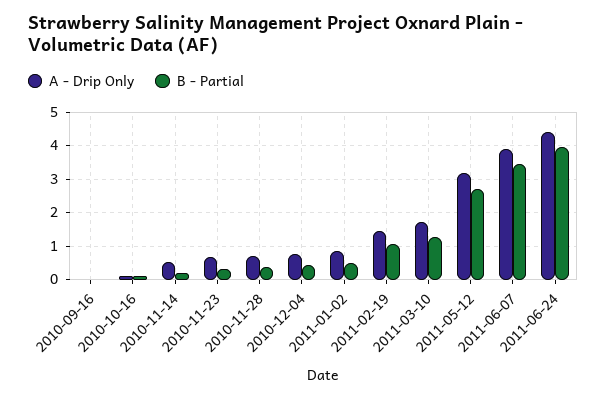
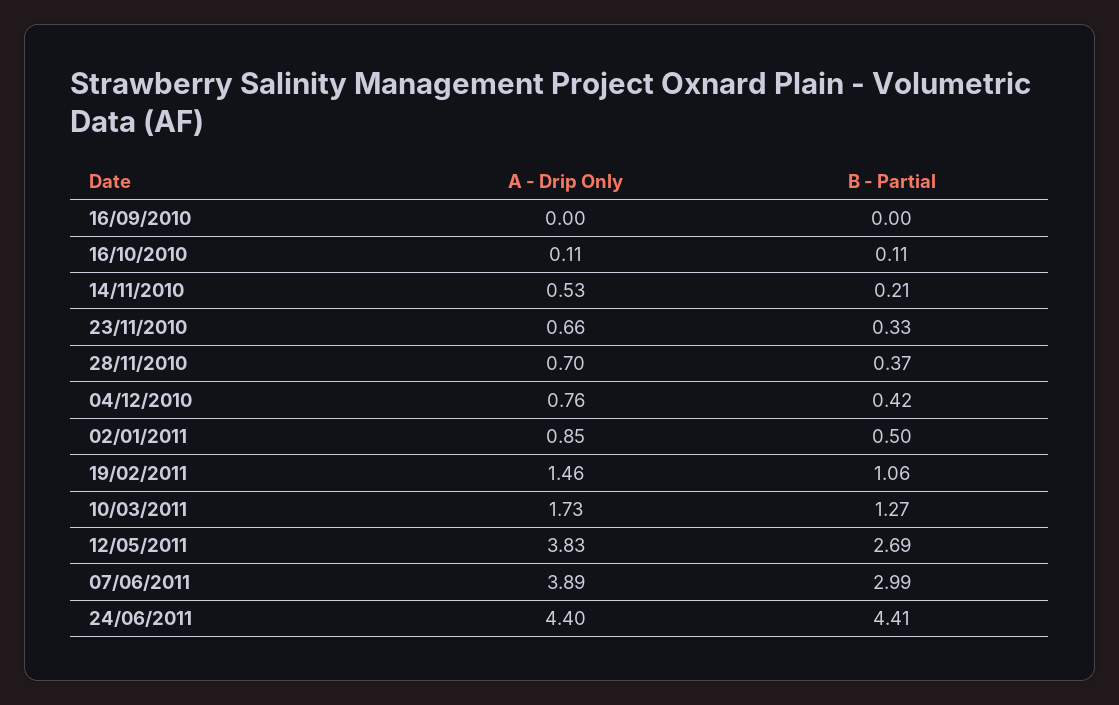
  {
    "A - Drip Only": {
      "2010-09-16": 0,
      "2010-10-16": 0.11,
      "2010-11-14": 0.53,
      "2010-11-23": 0.66,
      "2010-11-28": 0.7,
      "2010-12-04": 0.76,
      "2011-01-02": 0.85,
      "2011-02-19": 1.46,
      "2011-03-10": 1.73,
-     "2011-05-12": 3.2,
+     "2011-05-12": 3.83,
      "2011-06-07": 3.89,
      "2011-06-24": 4.4
    },
    "B - Partial": {
      "2010-09-16": 0,
      "2010-10-16": 0.11,
      "2010-11-14": 0.21,
      "2010-11-23": 0.33,
      "2010-11-28": 0.37,
      "2010-12-04": 0.42,
      "2011-01-02": 0.5,
      "2011-02-19": 1.06,
      "2011-03-10": 1.27,
      "2011-05-12": 2.69,
-     "2011-06-07": 3.4,
+     "2011-06-07": 2.99,
-     "2011-06-24": 4
+     "2011-06-24": 4.41
    }
  }

